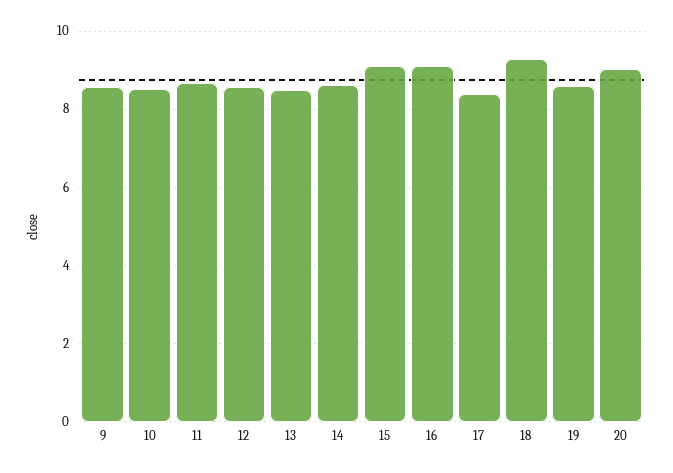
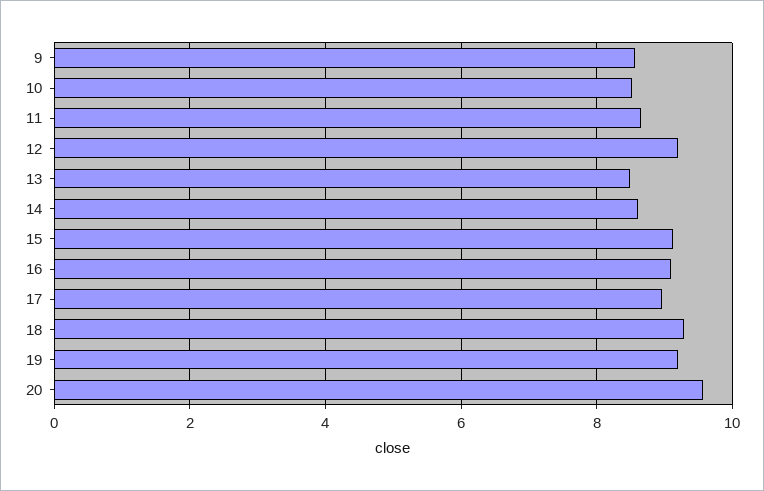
  {
    "9": 8.6,
    "10": 8.6,
    "11": 8.6,
-   "12": 8.6,
+   "12": 9.2,
    "13": 8.6,
    "14": 8.6,
    "15": 9.2,
    "16": 9.2,
-   "17": 8.4,
+   "17": 9,
    "18": 9.2,
-   "19": 8.6,
+   "19": 9.2,
-   "20": 9
+   "20": 9.6
  }

